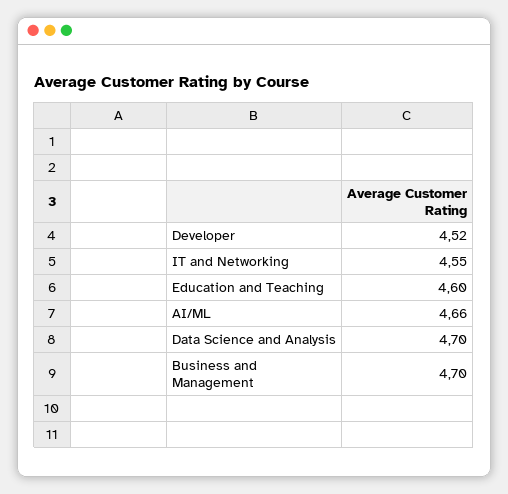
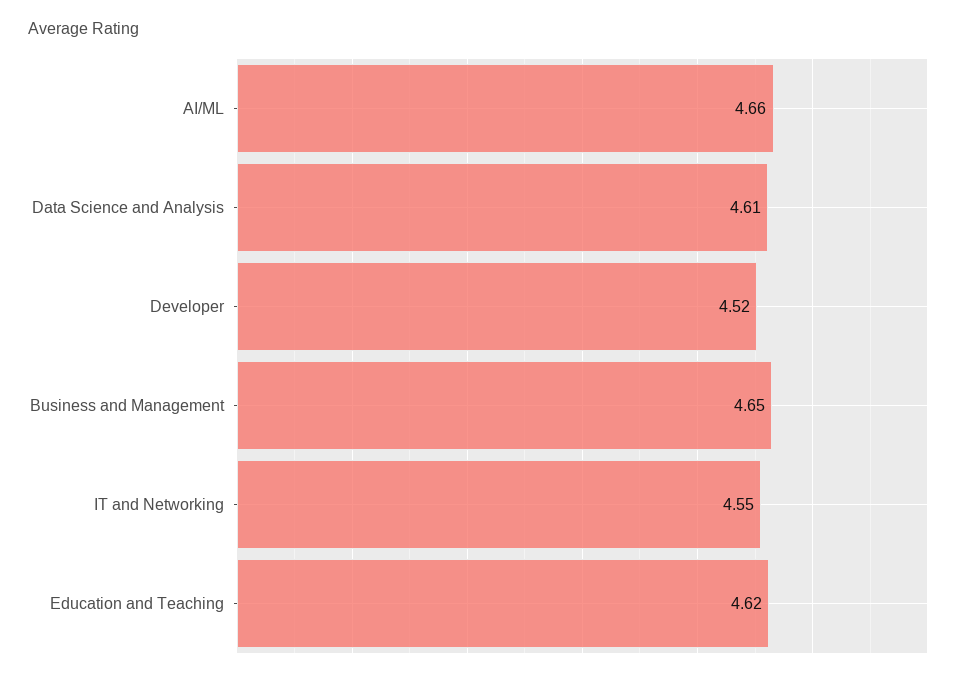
  {
    "Developer": 4.52,
    "IT and Networking": 4.55,
-   "Education and Teaching": 4.6,
+   "Education and Teaching": 4.62,
    "AI/ML": 4.66,
-   "Data Science and Analysis": 4.7,
+   "Data Science and Analysis": 4.61,
-   "Business and Management": 4.7
+   "Business and Management": 4.65
  }

